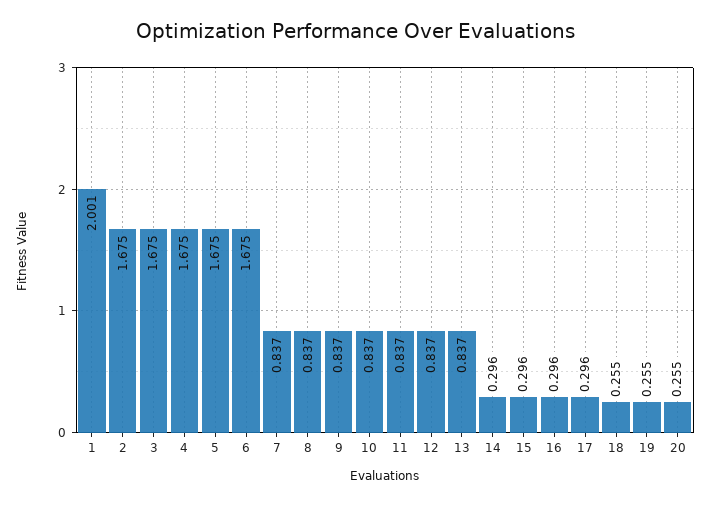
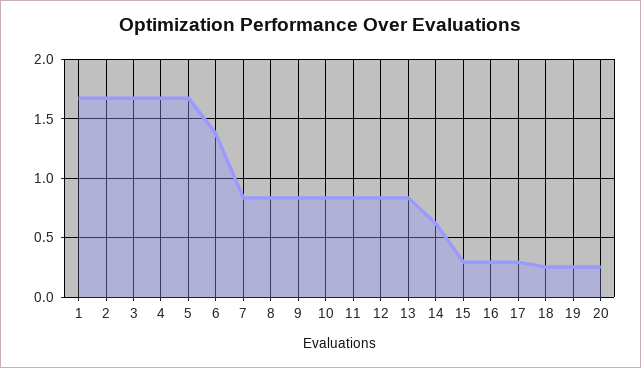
  {
-   "1": 2.001,
+   "1": 1.7,
    "2": 1.675,
    "3": 1.675,
    "4": 1.675,
    "5": 1.675,
-   "6": 1.675,
+   "6": 1.4,
    "7": 0.837,
    "8": 0.837,
    "9": 0.837,
    "10": 0.837,
    "11": 0.837,
    "12": 0.837,
    "13": 0.837,
-   "14": 0.296,
+   "14": 0.6,
    "15": 0.296,
    "16": 0.296,
    "17": 0.296,
    "18": 0.255,
    "19": 0.255,
    "20": 0.255
  }

